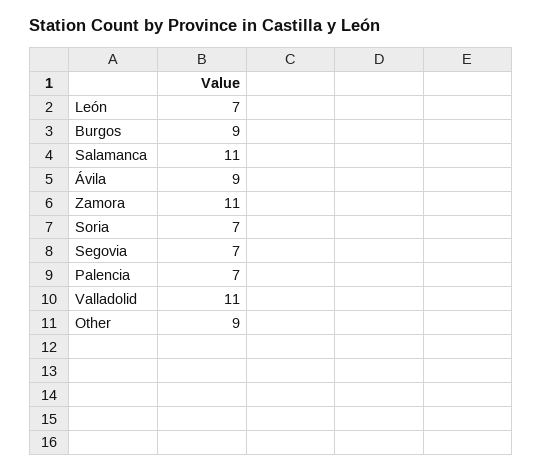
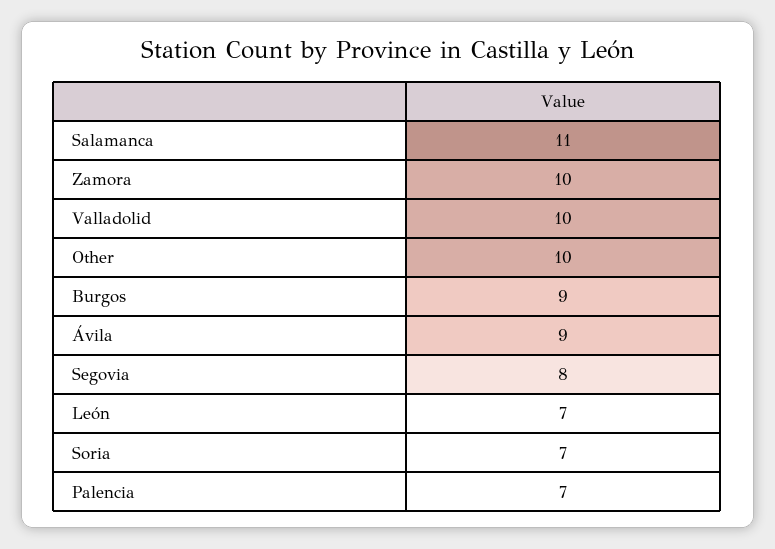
  {
    "León": 7,
    "Burgos": 9,
    "Salamanca": 11,
    "Ávila": 9,
-   "Zamora": 11,
+   "Zamora": 10,
    "Soria": 7,
-   "Segovia": 7,
+   "Segovia": 8,
    "Palencia": 7,
-   "Valladolid": 11,
+   "Valladolid": 10,
-   "Other": 9
+   "Other": 10
  }

